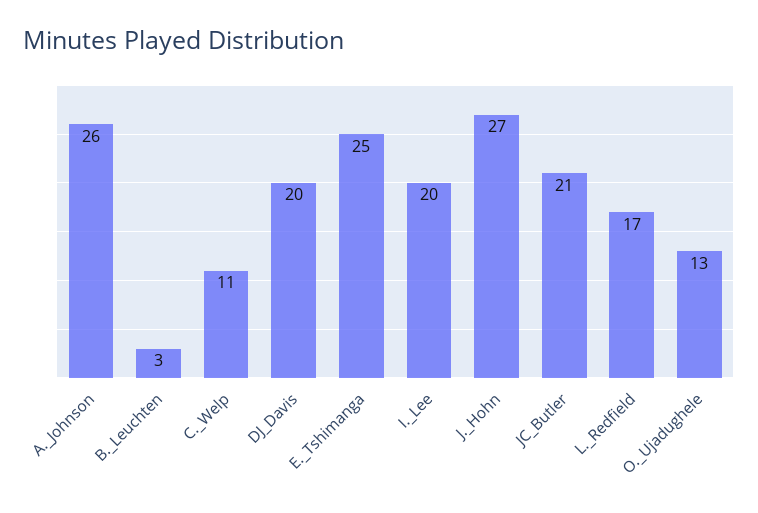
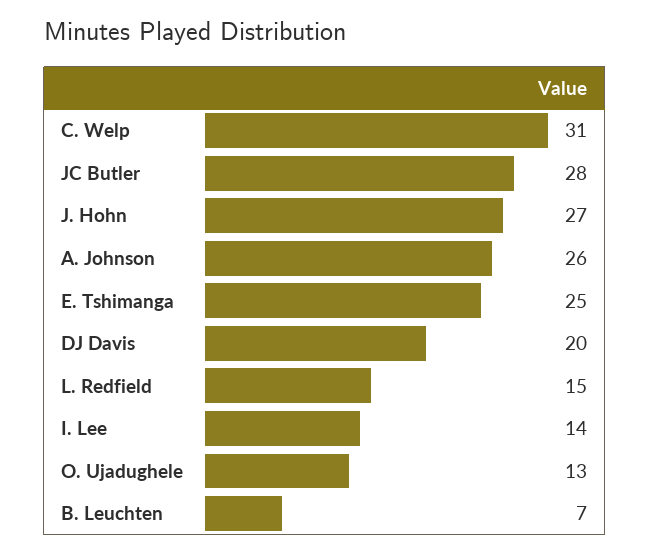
  {
    "A._Johnson": 26,
-   "B._Leuchten": 3,
+   "B._Leuchten": 7,
-   "C._Welp": 11,
+   "C._Welp": 31,
    "DJ_Davis": 20,
    "E._Tshimanga": 25,
-   "I._Lee": 20,
+   "I._Lee": 14,
    "J._Hohn": 27,
-   "JC_Butler": 21,
+   "JC_Butler": 28,
-   "L._Redfield": 17,
+   "L._Redfield": 15,
    "O._Ujadughele": 13
  }

